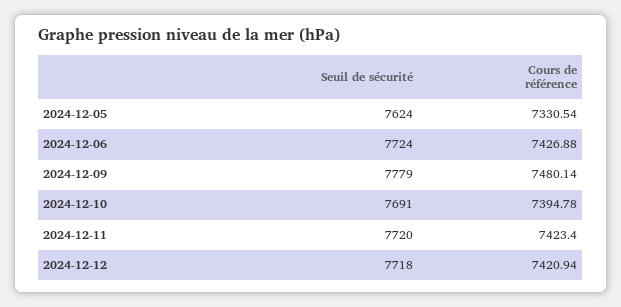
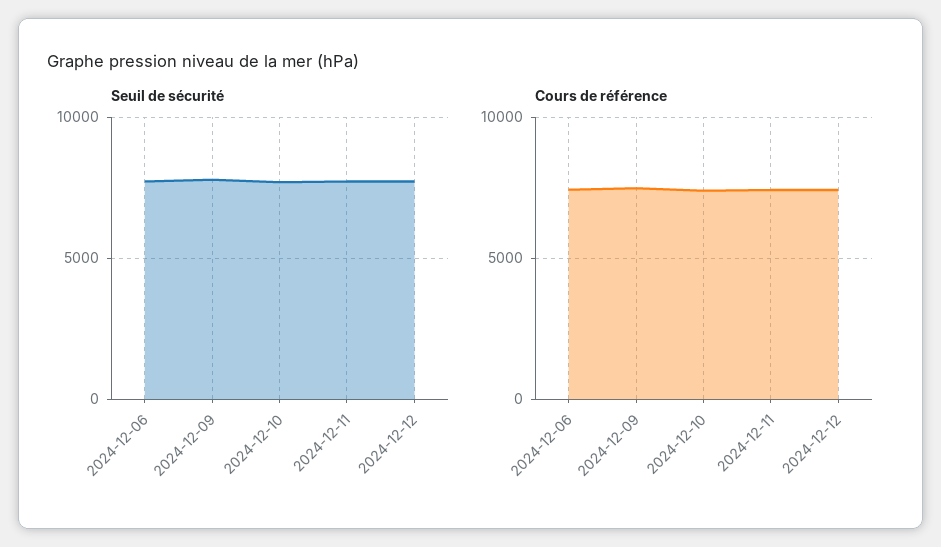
  {
    "Seuil de sécurité": {
-     "2024-12-05": 7624,
      "2024-12-06": 7724,
      "2024-12-09": 7779,
      "2024-12-10": 7691,
      "2024-12-11": 7720,
      "2024-12-12": 7718
    },
    "Cours de référence": {
-     "2024-12-05": 7330.54,
      "2024-12-06": 7426.88,
      "2024-12-09": 7480.14,
      "2024-12-10": 7394.78,
      "2024-12-11": 7423.4,
      "2024-12-12": 7420.94
    }
  }

